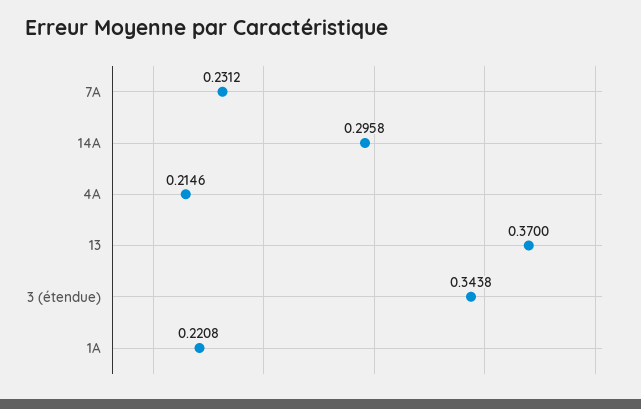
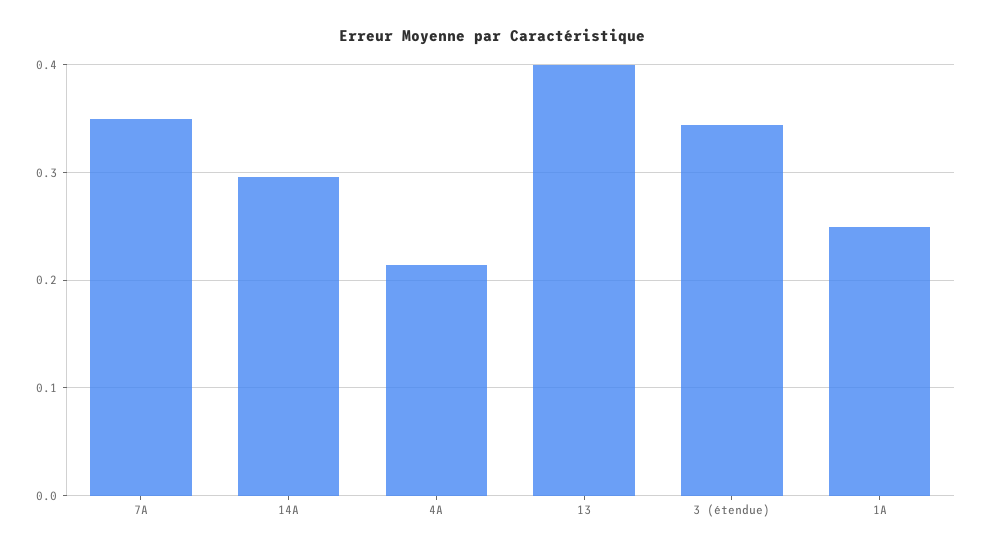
  {
-   "7A": 0.2312,
+   "7A": 0.35,
    "14A": 0.2958,
    "4A": 0.2146,
-   "13": 0.37,
+   "13": 0.4,
    "3 (étendue)": 0.3438,
-   "1A": 0.2208
+   "1A": 0.25
  }

